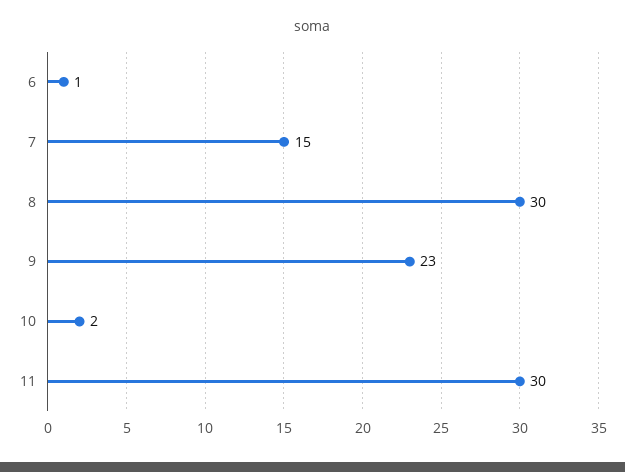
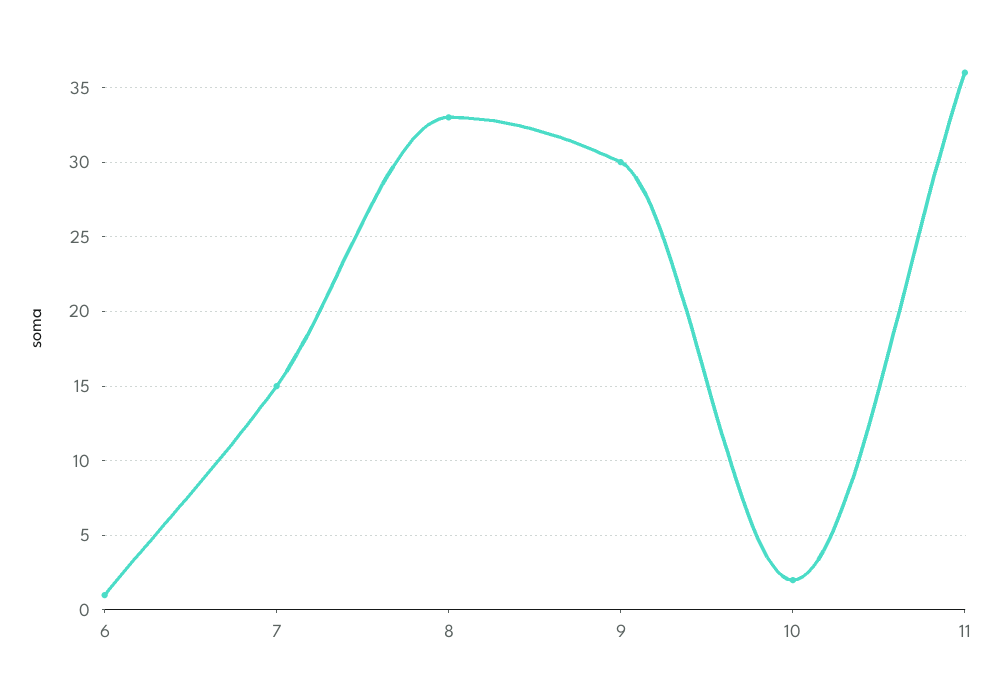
  {
    "6": 1,
    "7": 15,
-   "8": 30,
+   "8": 33,
-   "9": 23,
+   "9": 30,
    "10": 2,
-   "11": 30
+   "11": 36
  }

